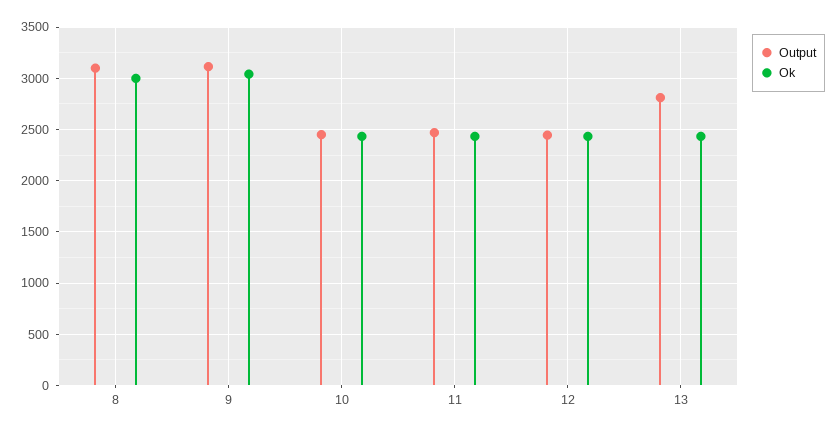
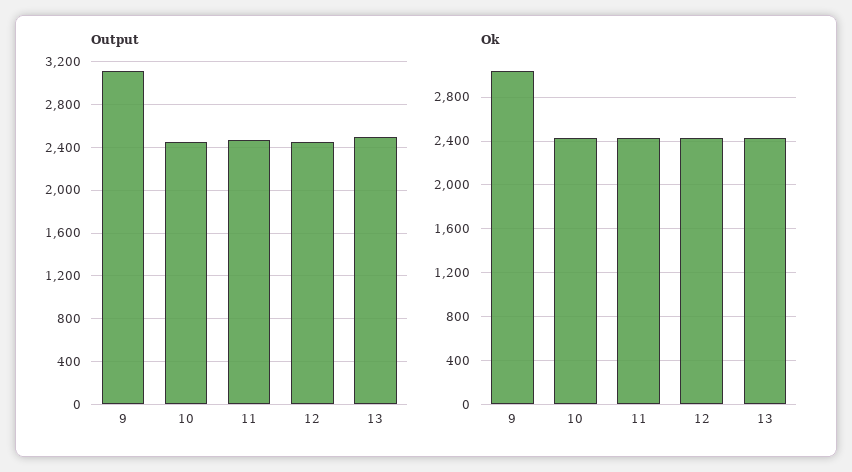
  {
    "Output": {
-     "8": 3100,
      "9": 3100,
      "10": 2500,
      "11": 2500,
      "12": 2400,
-     "13": 2800
+     "13": 2500
    },
    "Ok": {
-     "8": 3000,
      "9": 3000,
      "10": 2400,
      "11": 2400,
      "12": 2400,
      "13": 2400
    }
  }

